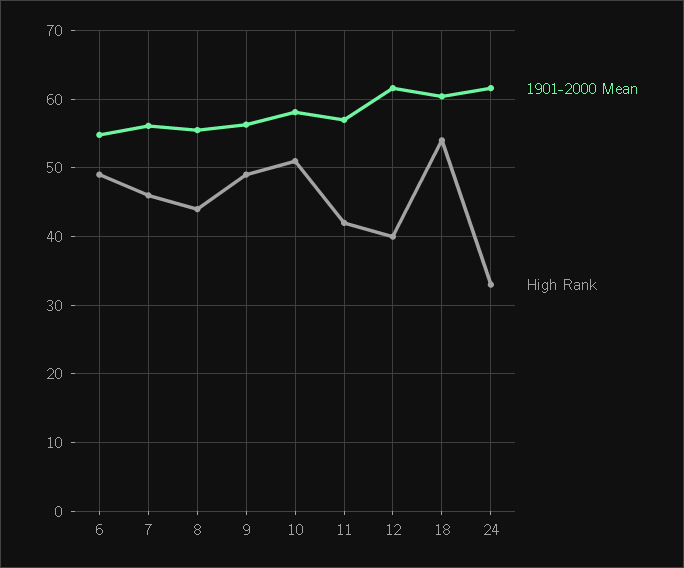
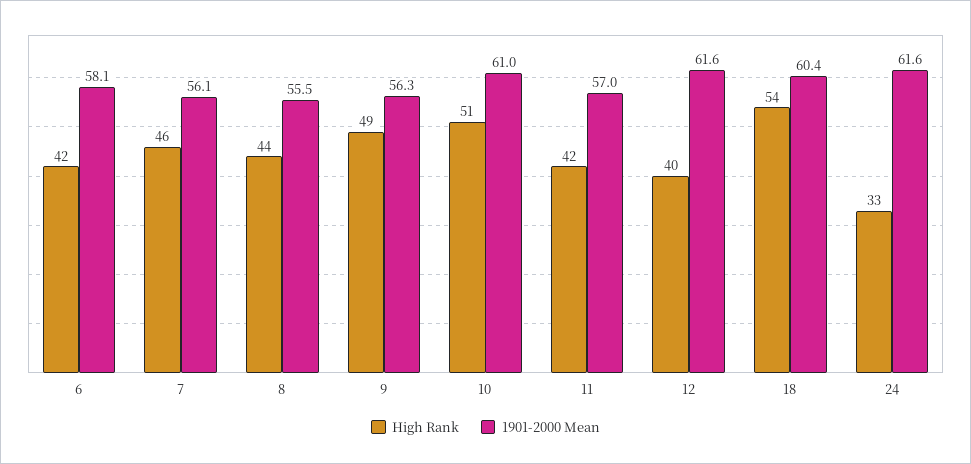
  {
    "1901-2000 Mean": {
-     "6": 55,
+     "6": 58.1,
      "7": 56.1,
      "8": 55.5,
      "9": 56.3,
-     "10": 58,
+     "10": 61,
      "11": 57,
      "12": 61.6,
      "18": 60.4,
      "24": 61.6
    },
    "High Rank": {
-     "6": 49,
+     "6": 42,
      "7": 46,
      "8": 44,
      "9": 49,
      "10": 51,
      "11": 42,
      "12": 40,
      "18": 54,
      "24": 33
    }
  }

